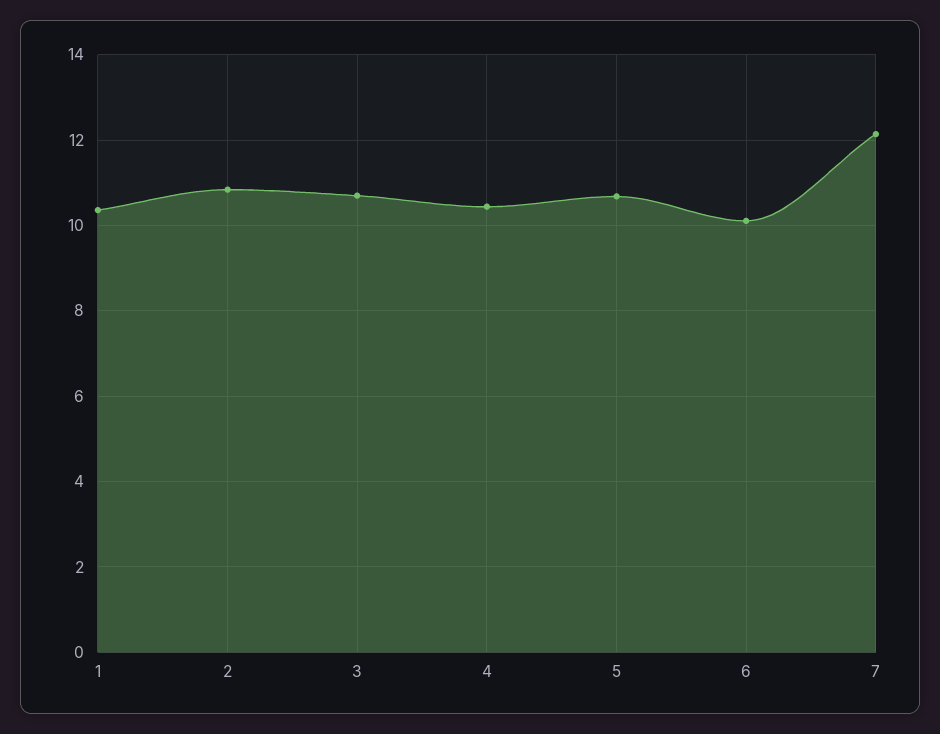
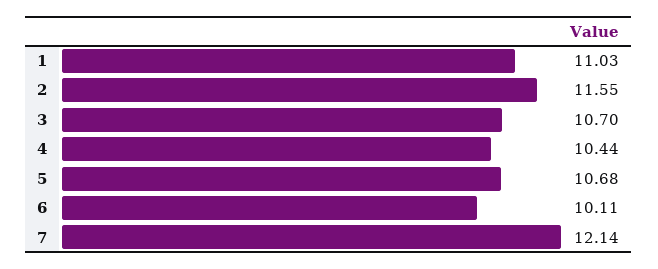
  {
-   "1": 10.4,
+   "1": 11.03,
-   "2": 10.8,
+   "2": 11.55,
    "3": 10.7,
    "4": 10.44,
    "5": 10.68,
    "6": 10.11,
    "7": 12.14
  }

